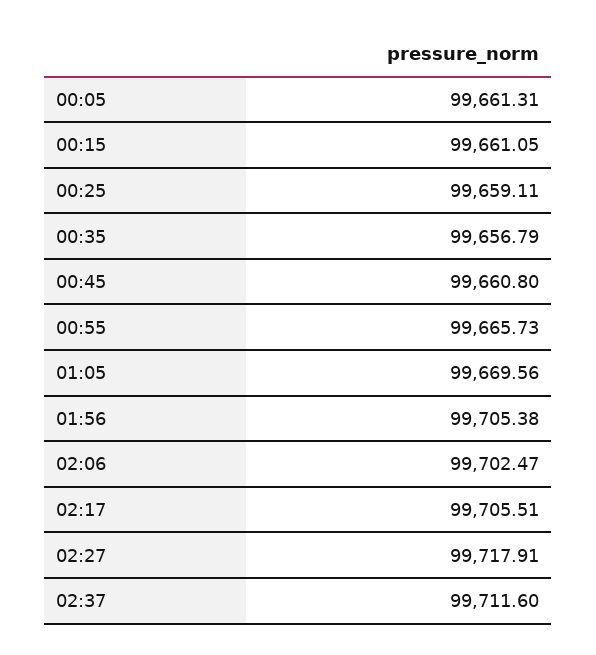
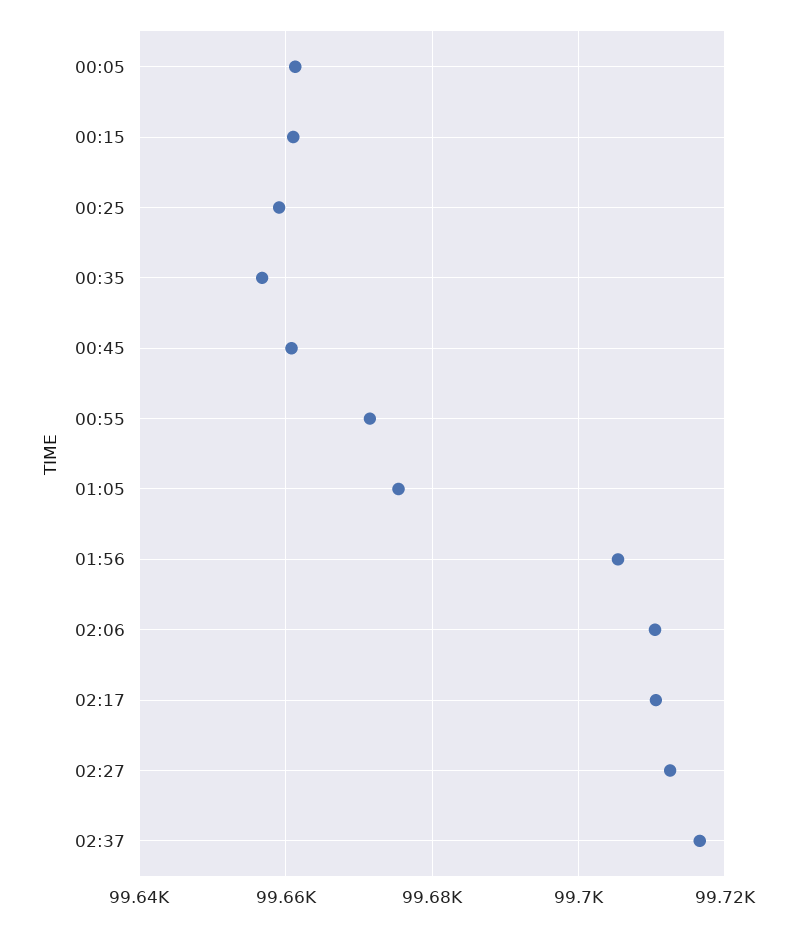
  {
    "00:05": 99661.31,
    "00:15": 99661.05,
    "00:25": 99659.11,
    "00:35": 99656.79,
    "00:45": 99660.8,
-   "00:55": 99665.73,
+   "00:55": 99672,
-   "01:05": 99669.56,
+   "01:05": 99676,
    "01:56": 99705.38,
-   "02:06": 99702.47,
+   "02:06": 99710,
-   "02:17": 99705.51,
+   "02:17": 99710,
-   "02:27": 99717.91,
+   "02:27": 99712,
-   "02:37": 99711.6
+   "02:37": 99716
  }

